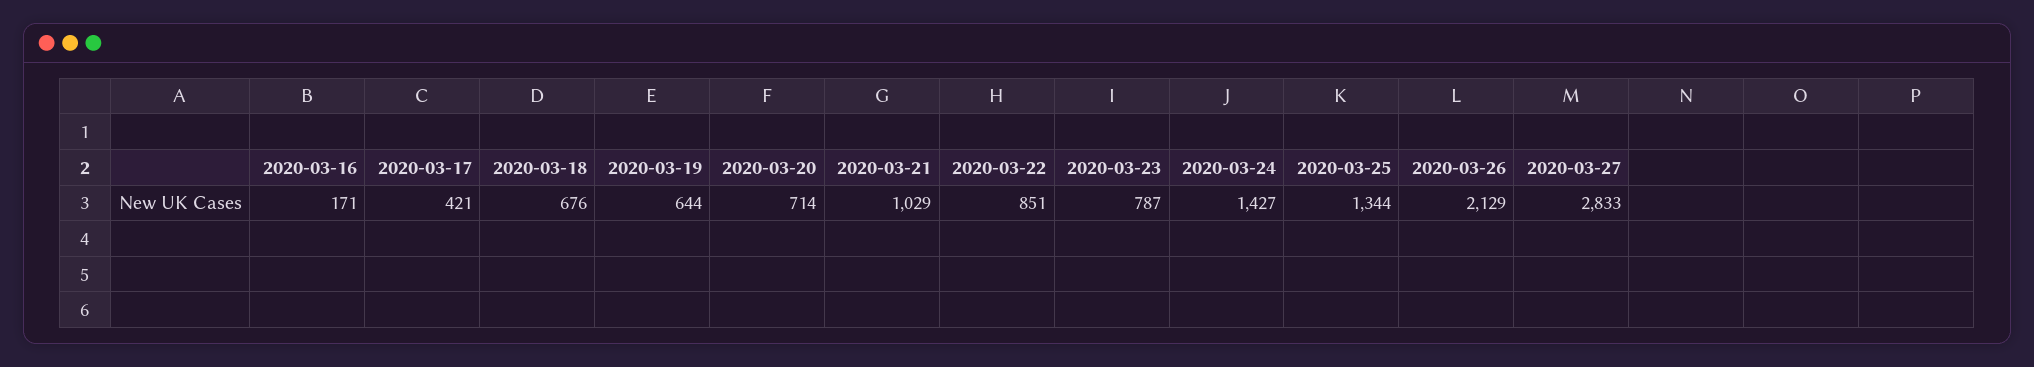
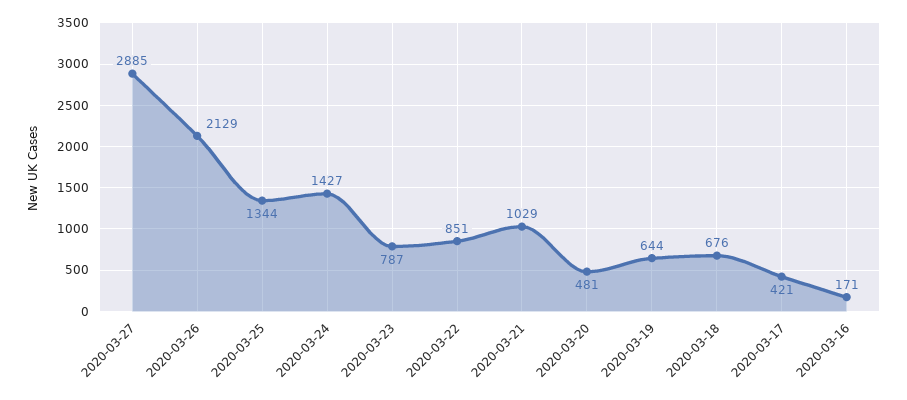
  {
    "2020-03-16": 171,
    "2020-03-17": 421,
    "2020-03-18": 676,
    "2020-03-19": 644,
-   "2020-03-20": 714,
+   "2020-03-20": 481,
    "2020-03-21": 1029,
    "2020-03-22": 851,
    "2020-03-23": 787,
    "2020-03-24": 1427,
    "2020-03-25": 1344,
    "2020-03-26": 2129,
-   "2020-03-27": 2833
+   "2020-03-27": 2885
  }

